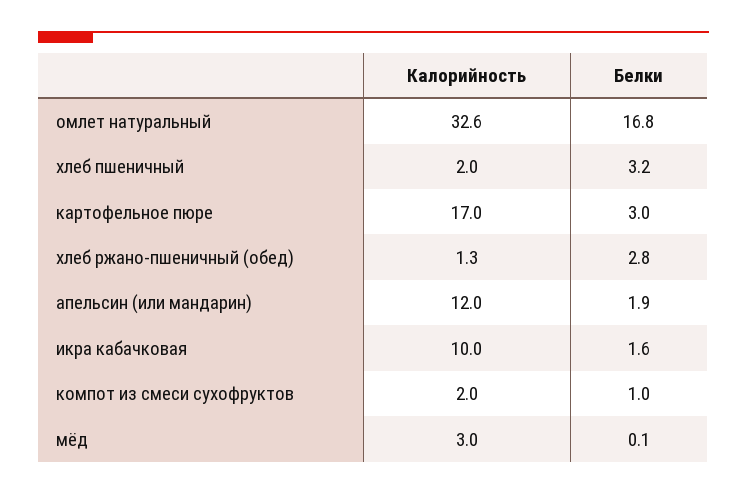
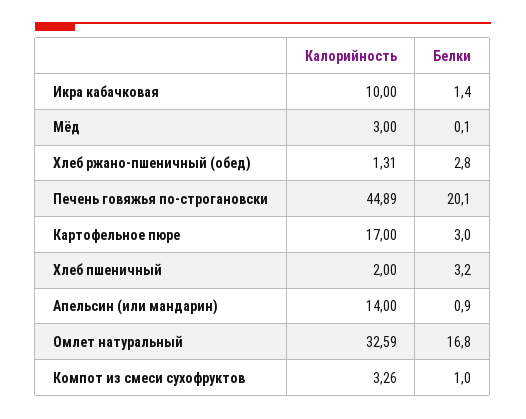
  {
    "Калорийность": {
      "омлет натуральный": 32.59,
      "хлеб пшеничный": 2,
      "картофельное пюре": 17,
      "хлеб ржано-пшеничный (обед)": 1.31,
-     "апельсин (или мандарин)": 12,
+     "апельсин (или мандарин)": 14,
      "икра кабачковая": 10,
-     "компот из смеси сухофруктов": 2,
+     "компот из смеси сухофруктов": 3.26,
-     "мёд": 3
+     "мёд": 3,
+     "Печень говяжья по-строгановски": 44.89
    },
    "Белки": {
      "омлет натуральный": 16.8,
      "хлеб пшеничный": 3.2,
      "картофельное пюре": 3,
      "хлеб ржано-пшеничный (обед)": 2.8,
-     "апельсин (или мандарин)": 1.9,
+     "апельсин (или мандарин)": 0.9,
-     "икра кабачковая": 1.6,
+     "икра кабачковая": 1.4,
      "компот из смеси сухофруктов": 1,
-     "мёд": 0.1
+     "мёд": 0.1,
+     "Печень говяжья по-строгановски": 20.1
    }
  }

